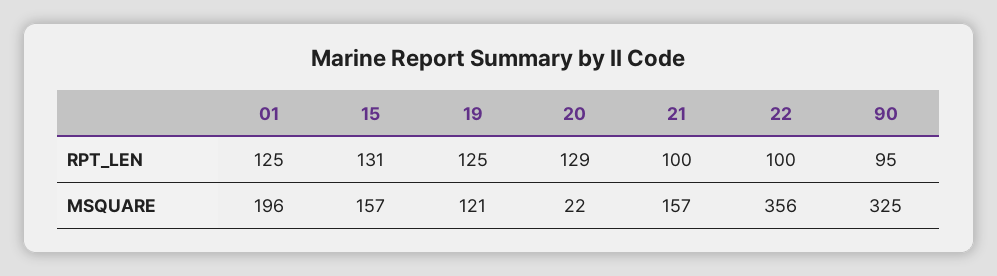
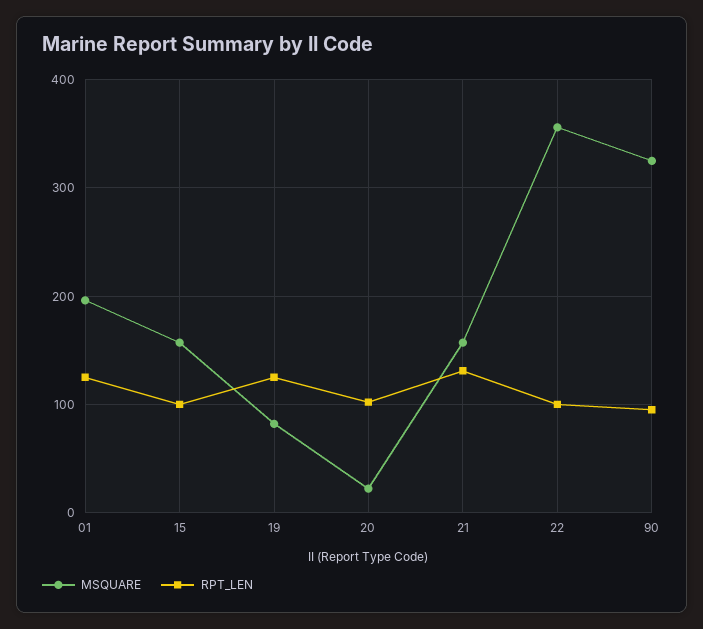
  {
    "RPT_LEN": {
      "01": 125,
-     "15": 131,
+     "15": 100,
      "19": 125,
-     "20": 129,
+     "20": 100,
-     "21": 100,
+     "21": 130,
      "22": 100,
      "90": 95
    },
    "MSQUARE": {
      "01": 196,
      "15": 157,
-     "19": 121,
+     "19": 80,
      "20": 22,
      "21": 157,
      "22": 356,
      "90": 325
    }
  }

